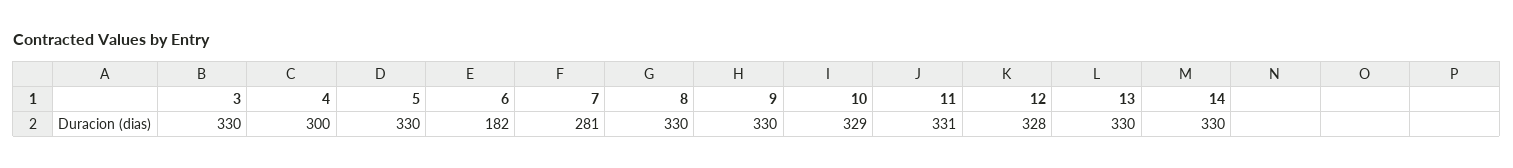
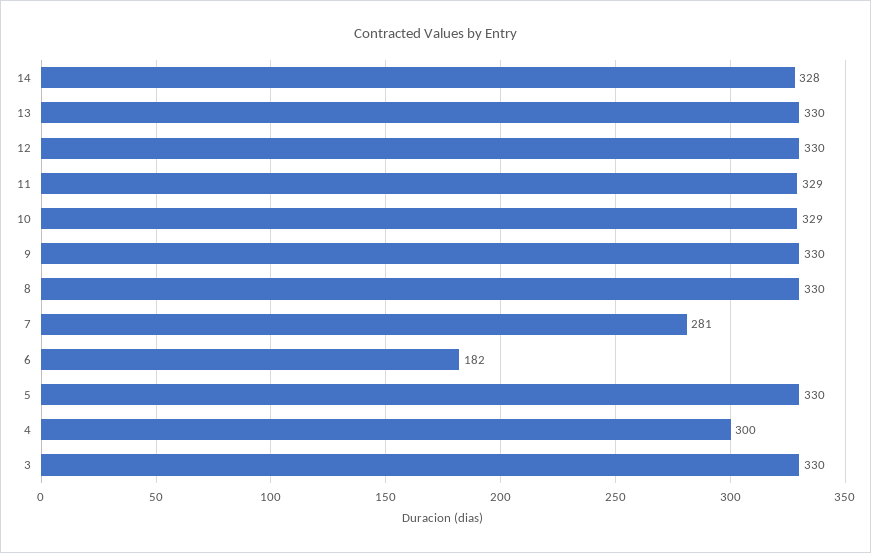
  {
    "3": 330,
    "4": 300,
    "5": 330,
    "6": 182,
    "7": 281,
    "8": 330,
    "9": 330,
    "10": 329,
-   "11": 331,
+   "11": 329,
-   "12": 328,
+   "12": 330,
    "13": 330,
-   "14": 330
+   "14": 328
  }

